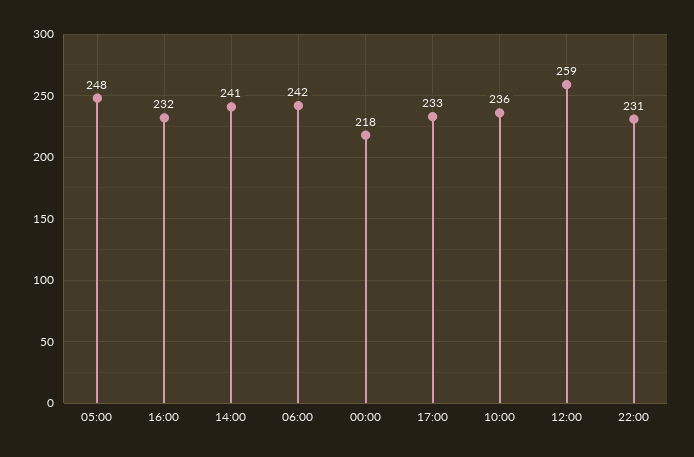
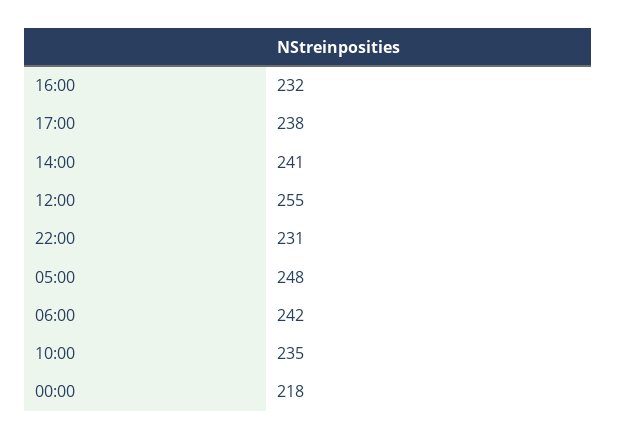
  {
    "05:00": 248,
    "16:00": 232,
    "14:00": 241,
    "06:00": 242,
    "00:00": 218,
-   "17:00": 233,
+   "17:00": 238,
-   "10:00": 236,
+   "10:00": 235,
-   "12:00": 259,
+   "12:00": 255,
    "22:00": 231
  }

